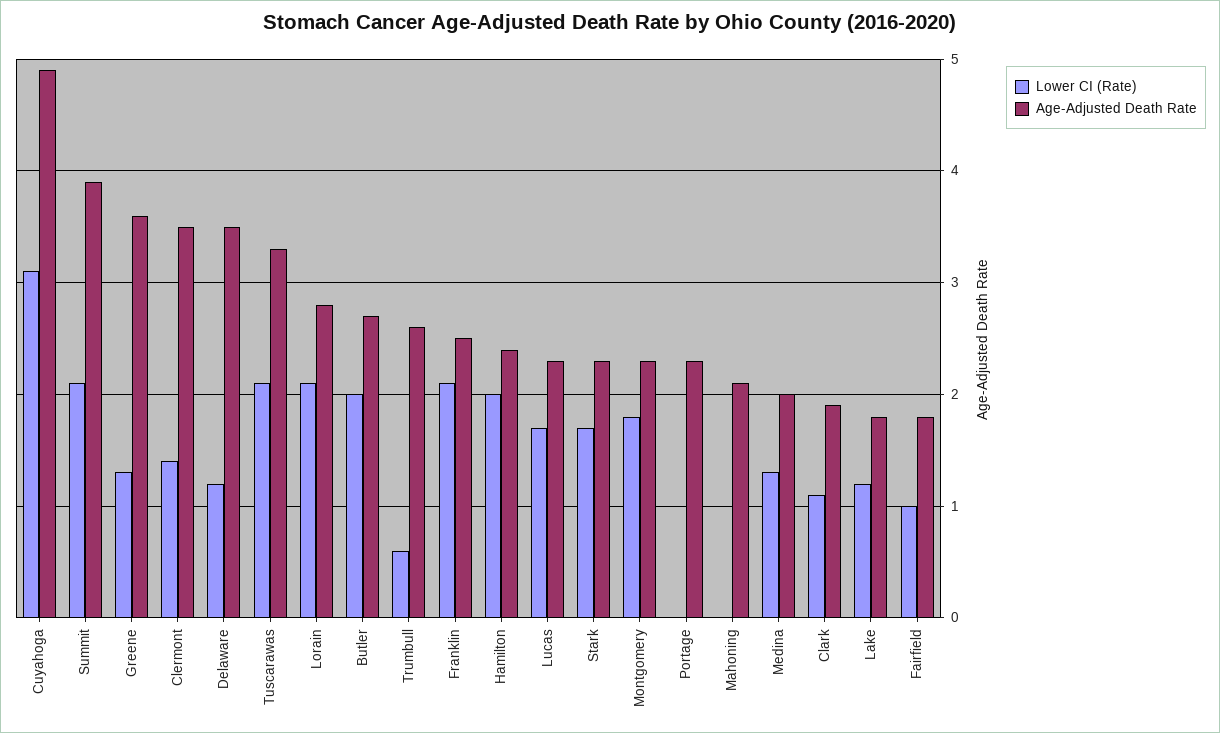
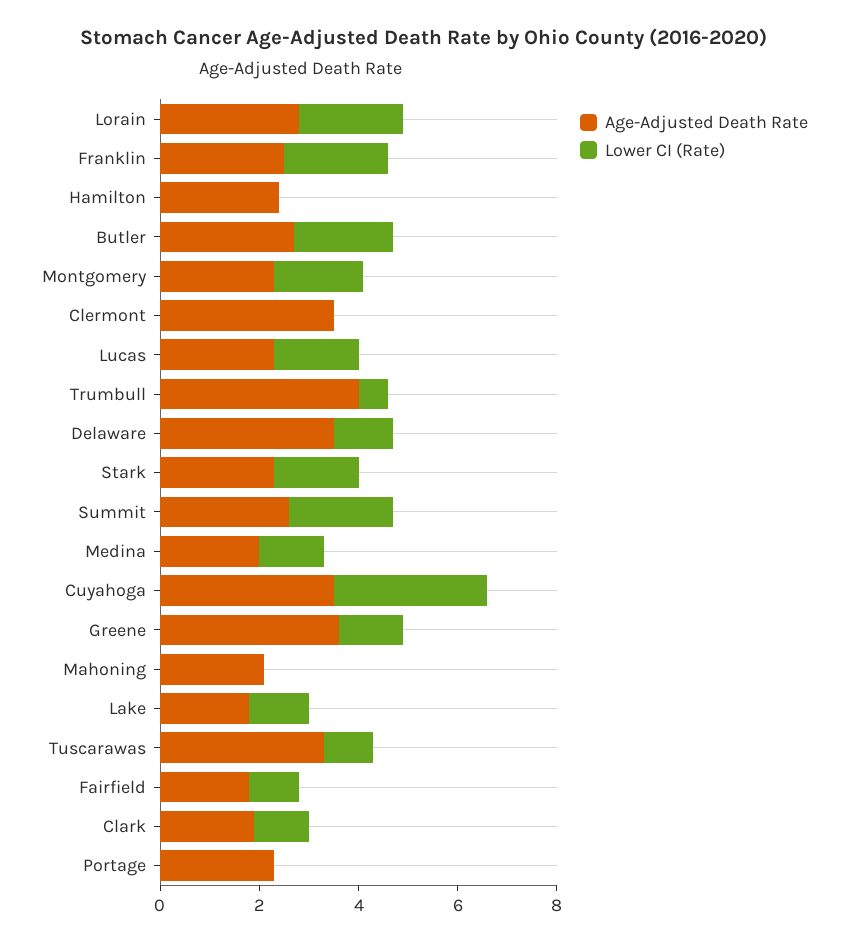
  {
    "Lower CI (Rate)": {
      "Cuyahoga": 3.1,
      "Summit": 2.1,
      "Greene": 1.3,
-     "Clermont": 1.4,
+     "Clermont": 0,
      "Delaware": 1.2,
-     "Tuscarawas": 2.1,
+     "Tuscarawas": 1,
      "Lorain": 2.1,
      "Butler": 2,
      "Trumbull": 0.6,
      "Franklin": 2.1,
-     "Hamilton": 2,
+     "Hamilton": 0,
      "Lucas": 1.7,
      "Stark": 1.7,
      "Montgomery": 1.8,
      "Portage": 0,
      "Mahoning": 0,
      "Medina": 1.3,
      "Clark": 1.1,
      "Lake": 1.2,
      "Fairfield": 1
    },
    "Age-Adjusted Death Rate": {
-     "Cuyahoga": 4.9,
+     "Cuyahoga": 3.5,
-     "Summit": 3.9,
+     "Summit": 2.5,
      "Greene": 3.6,
      "Clermont": 3.5,
      "Delaware": 3.5,
      "Tuscarawas": 3.3,
      "Lorain": 2.8,
      "Butler": 2.7,
-     "Trumbull": 2.6,
+     "Trumbull": 4,
      "Franklin": 2.5,
      "Hamilton": 2.4,
      "Lucas": 2.3,
      "Stark": 2.3,
      "Montgomery": 2.3,
      "Portage": 2.3,
      "Mahoning": 2.1,
      "Medina": 2,
      "Clark": 1.9,
      "Lake": 1.8,
      "Fairfield": 1.8
    }
  }

